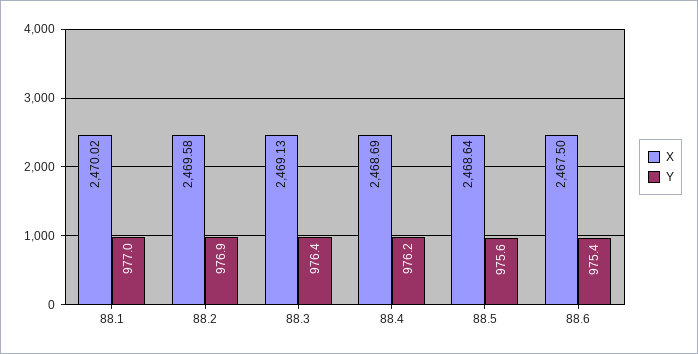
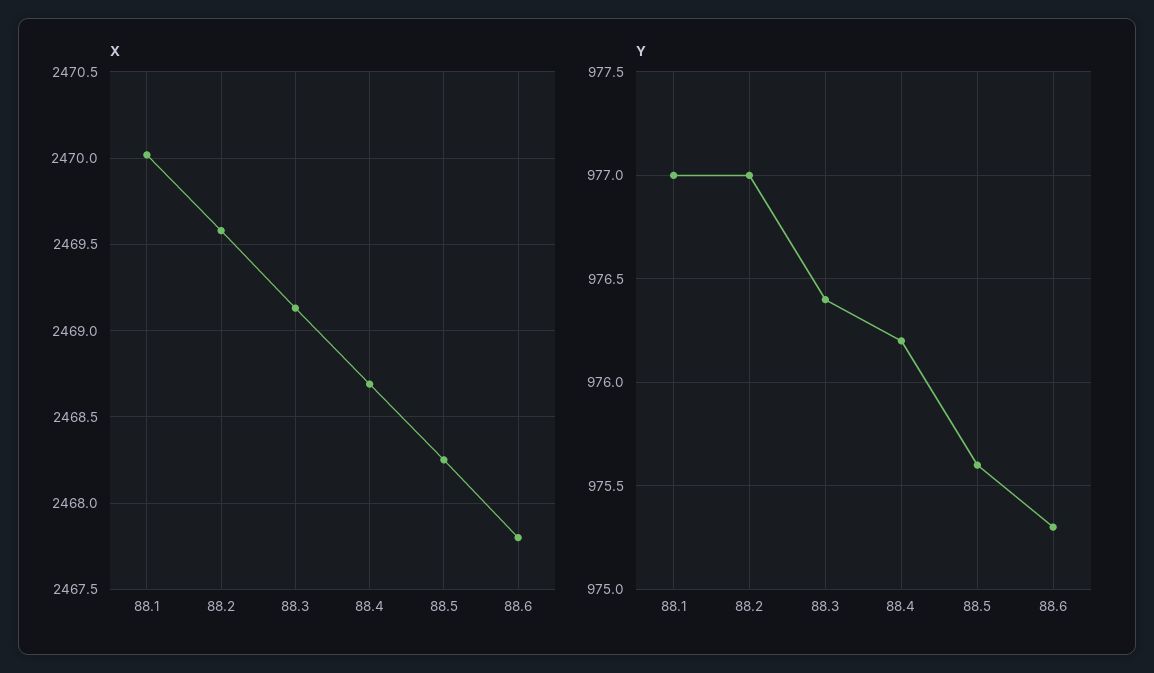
  {
    "X": {
      "88.1": 2470.02,
      "88.2": 2469.58,
      "88.3": 2469.13,
      "88.4": 2468.69,
-     "88.5": 2468.64,
+     "88.5": 2468.25,
-     "88.6": 2467.5
+     "88.6": 2467.8
    },
    "Y": {
      "88.1": 977,
-     "88.2": 976.9,
+     "88.2": 977,
      "88.3": 976.4,
      "88.4": 976.2,
      "88.5": 975.6,
-     "88.6": 975.4
+     "88.6": 975.3
    }
  }

